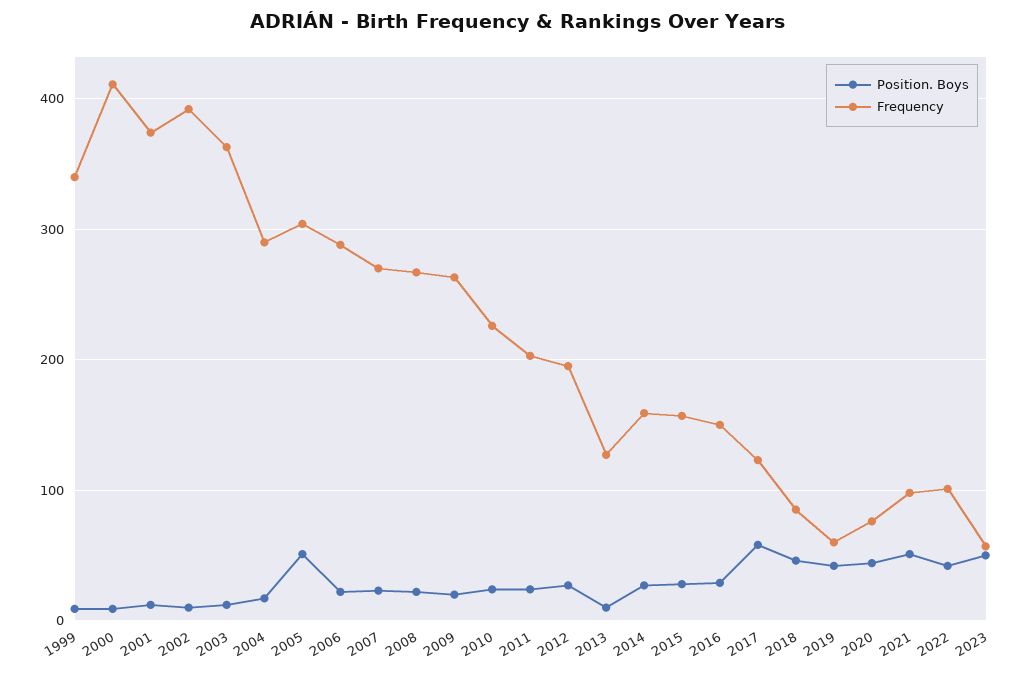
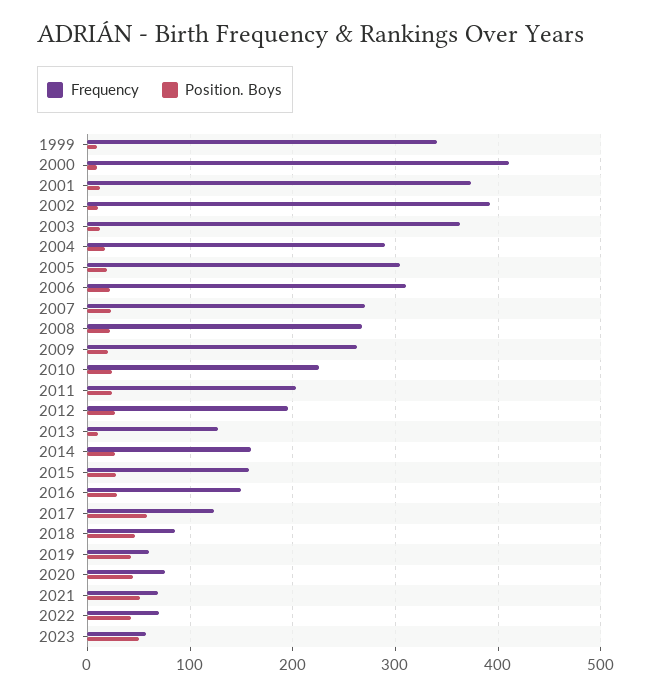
  {
    "Position. Boys": {
      "1999": 10,
      "2000": 10,
      "2001": 10,
      "2002": 10,
      "2003": 10,
      "2004": 20,
-     "2005": 50,
+     "2005": 20,
      "2006": 20,
      "2007": 20,
      "2008": 20,
      "2009": 20,
      "2010": 20,
      "2011": 20,
      "2012": 30,
      "2013": 10,
      "2014": 30,
      "2015": 30,
      "2016": 30,
      "2017": 60,
      "2018": 50,
      "2019": 40,
      "2020": 40,
      "2021": 50,
      "2022": 40,
      "2023": 50
    },
    "Frequency": {
      "1999": 340,
      "2000": 410,
      "2001": 370,
      "2002": 390,
      "2003": 360,
      "2004": 290,
      "2005": 300,
-     "2006": 290,
+     "2006": 310,
      "2007": 270,
      "2008": 270,
      "2009": 260,
      "2010": 230,
      "2011": 200,
      "2012": 200,
      "2013": 130,
      "2014": 160,
      "2015": 160,
      "2016": 150,
      "2017": 120,
      "2018": 90,
      "2019": 60,
      "2020": 80,
-     "2021": 100,
+     "2021": 70,
-     "2022": 100,
+     "2022": 70,
      "2023": 60
    }
  }

